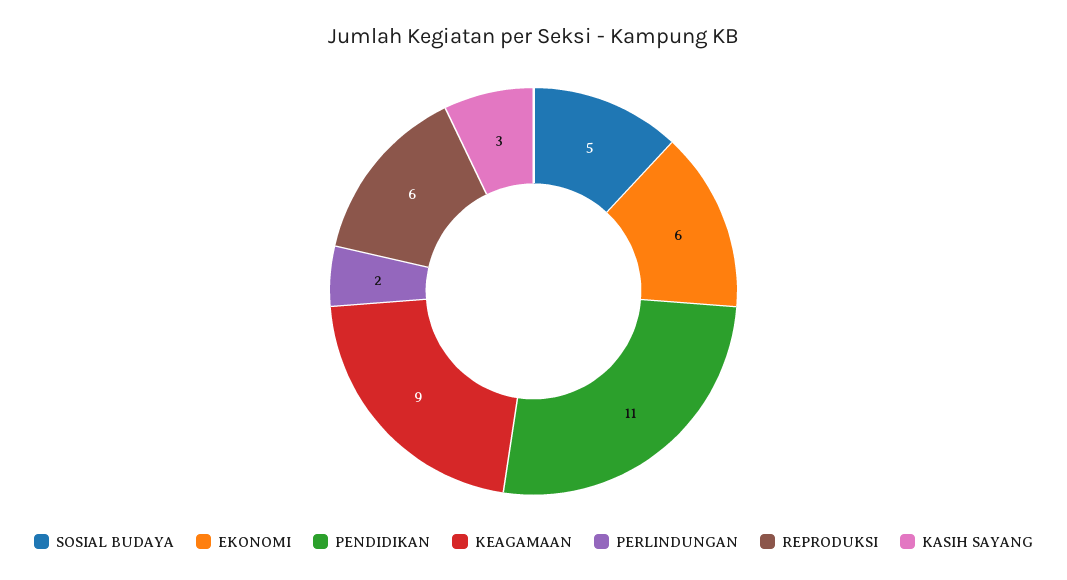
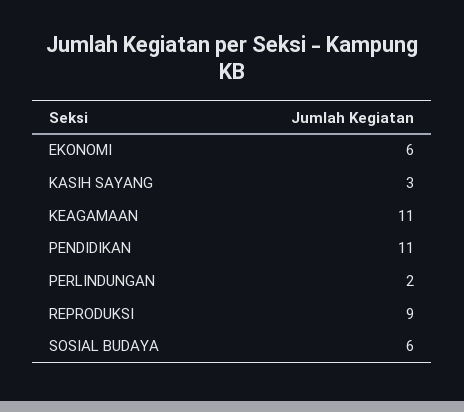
  {
-   "SOSIAL BUDAYA": 5,
+   "SOSIAL BUDAYA": 6,
    "EKONOMI": 6,
    "PENDIDIKAN": 11,
-   "KEAGAMAAN": 9,
+   "KEAGAMAAN": 11,
    "PERLINDUNGAN": 2,
-   "REPRODUKSI": 6,
+   "REPRODUKSI": 9,
    "KASIH SAYANG": 3
  }

